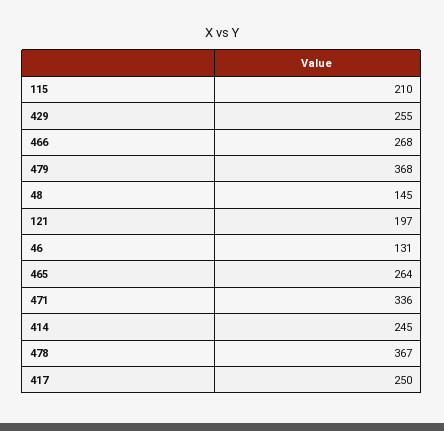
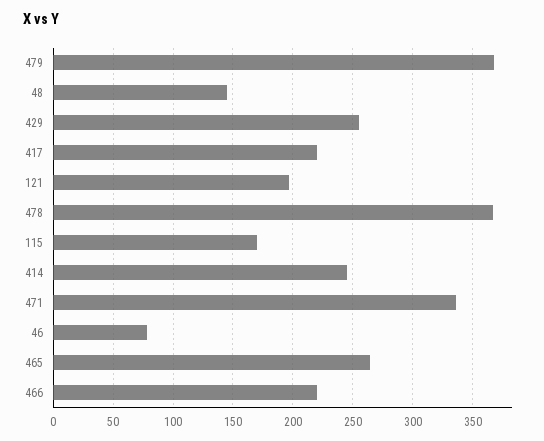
  {
-   "115": 210,
+   "115": 170,
    "429": 255,
-   "466": 268,
+   "466": 220,
    "479": 368,
    "48": 145,
    "121": 197,
-   "46": 131,
+   "46": 80,
    "465": 264,
    "471": 336,
    "414": 245,
    "478": 367,
-   "417": 250
+   "417": 220
  }

